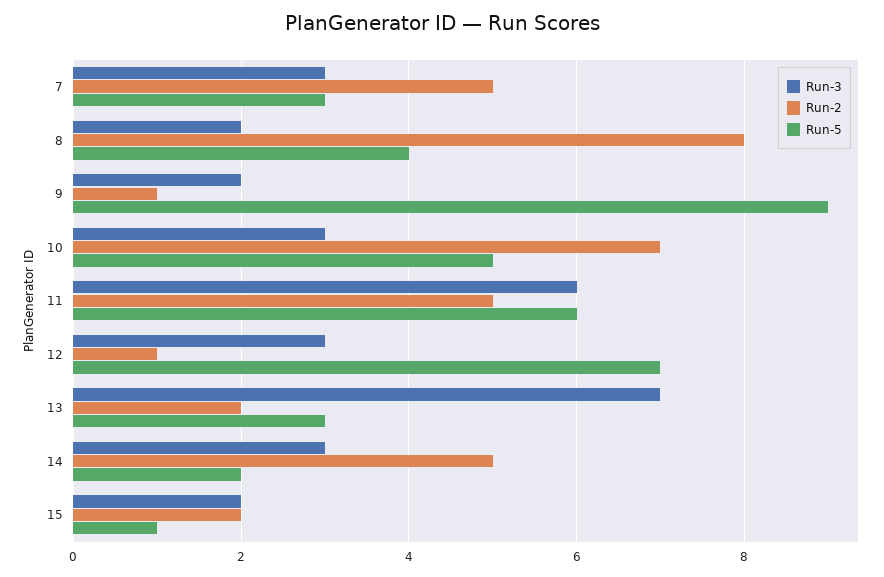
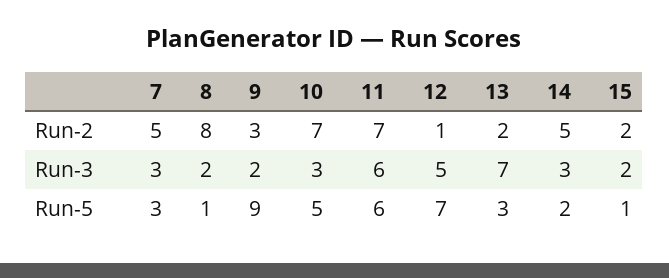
  {
    "Run-3": {
      "7": 3,
      "8": 2,
      "9": 2,
      "10": 3,
      "11": 6,
-     "12": 3,
+     "12": 5,
      "13": 7,
      "14": 3,
      "15": 2
    },
    "Run-2": {
      "7": 5,
      "8": 8,
-     "9": 1,
+     "9": 3,
      "10": 7,
-     "11": 5,
+     "11": 7,
      "12": 1,
      "13": 2,
      "14": 5,
      "15": 2
    },
    "Run-5": {
      "7": 3,
-     "8": 4,
+     "8": 1,
      "9": 9,
      "10": 5,
      "11": 6,
      "12": 7,
      "13": 3,
      "14": 2,
      "15": 1
    }
  }

